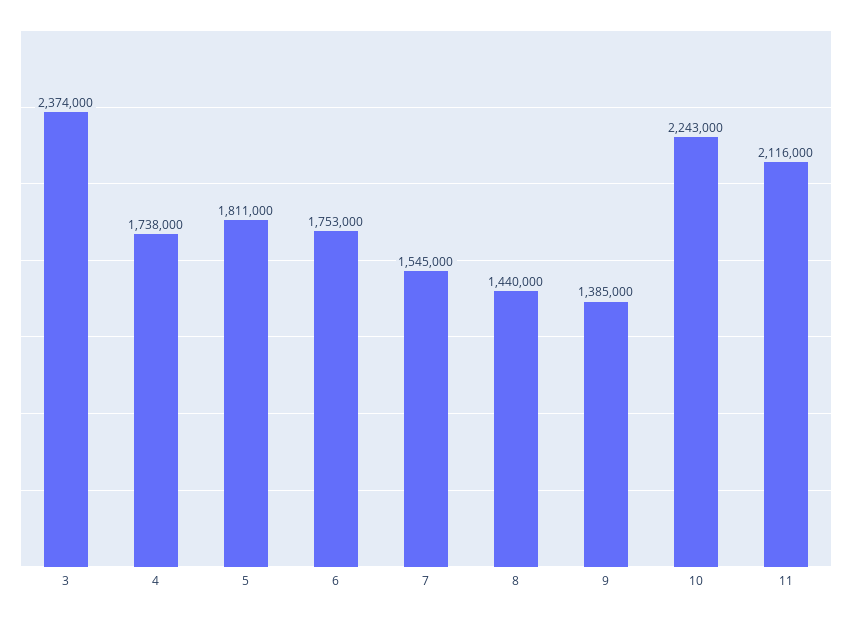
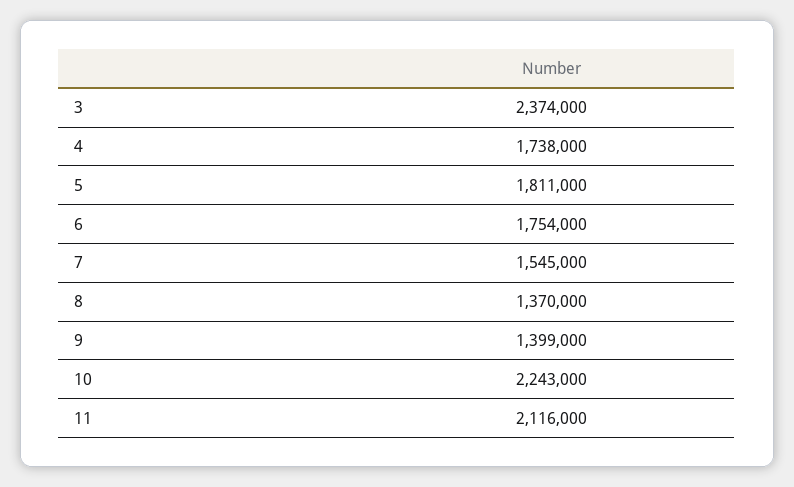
  {
    "3": 2374000,
    "4": 1738000,
    "5": 1811000,
-   "6": 1753000,
+   "6": 1754000,
    "7": 1545000,
-   "8": 1440000,
+   "8": 1370000,
-   "9": 1385000,
+   "9": 1399000,
    "10": 2243000,
    "11": 2116000
  }

